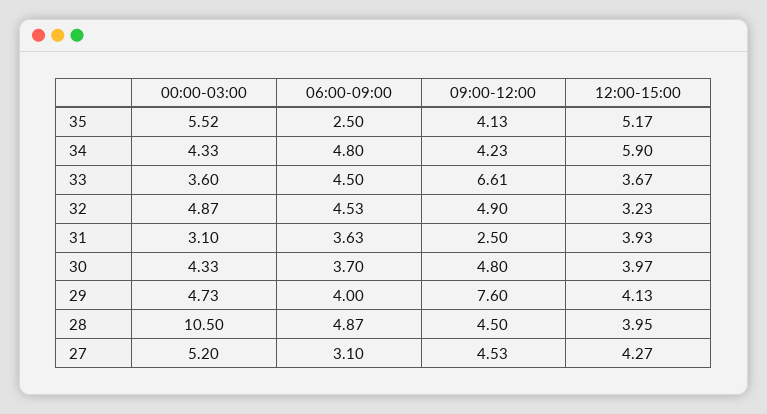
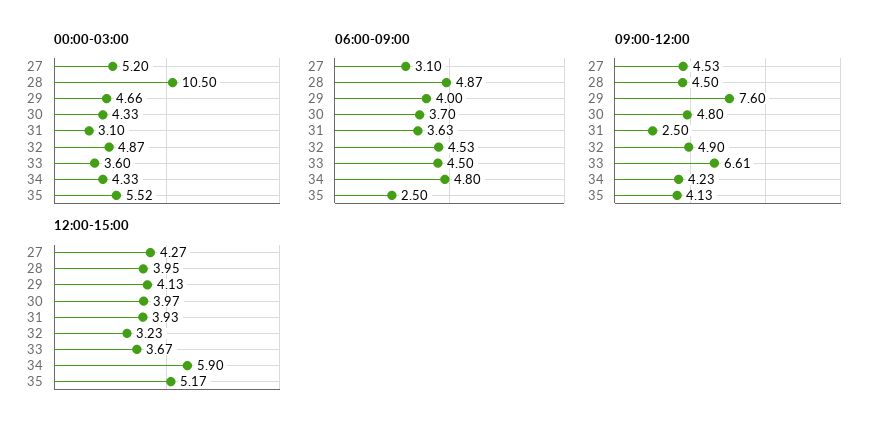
  {
    "00:00-03:00": {
      "35": 5.52,
      "34": 4.33,
      "33": 3.6,
      "32": 4.87,
      "31": 3.1,
      "30": 4.33,
-     "29": 4.73,
+     "29": 4.66,
      "28": 10.5,
      "27": 5.2
    },
    "06:00-09:00": {
      "35": 2.5,
      "34": 4.8,
      "33": 4.5,
      "32": 4.53,
      "31": 3.63,
      "30": 3.7,
      "29": 4,
      "28": 4.87,
      "27": 3.1
    },
    "09:00-12:00": {
      "35": 4.13,
      "34": 4.23,
      "33": 6.61,
      "32": 4.9,
      "31": 2.5,
      "30": 4.8,
      "29": 7.6,
      "28": 4.5,
      "27": 4.53
    },
    "12:00-15:00": {
      "35": 5.17,
      "34": 5.9,
      "33": 3.67,
      "32": 3.23,
      "31": 3.93,
      "30": 3.97,
      "29": 4.13,
      "28": 3.95,
      "27": 4.27
    }
  }

